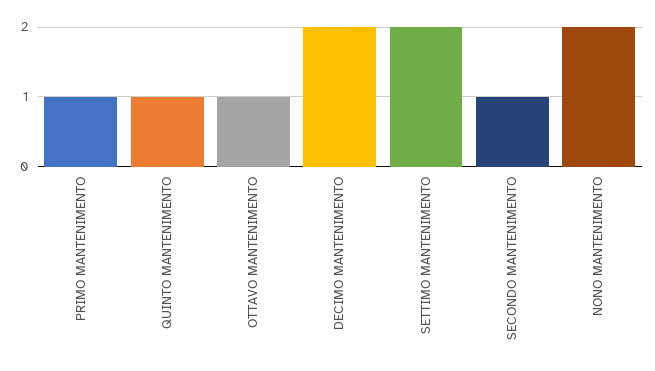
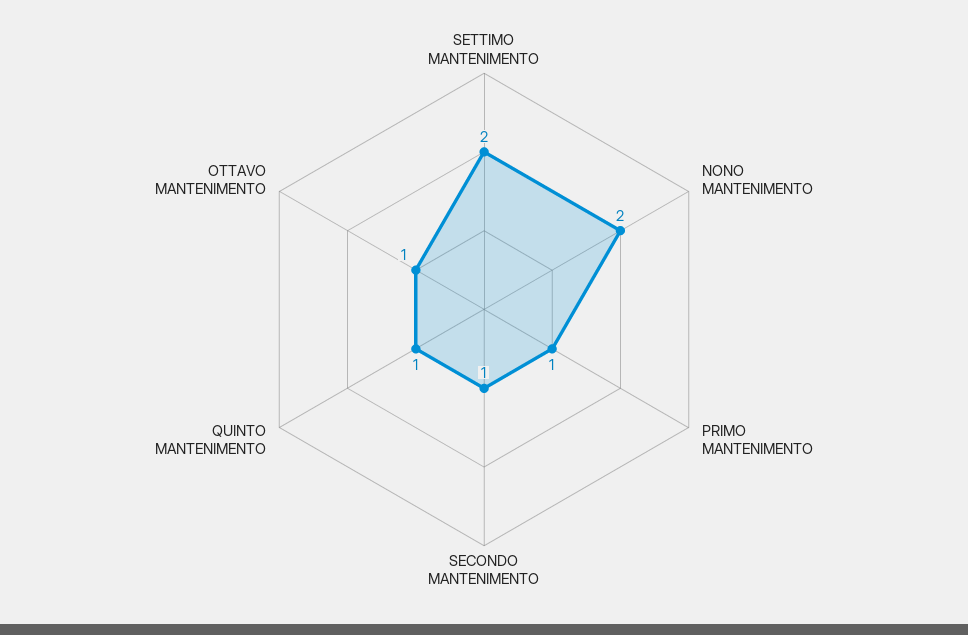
  {
    "PRIMO MANTENIMENTO": 1,
    "QUINTO MANTENIMENTO": 1,
    "OTTAVO MANTENIMENTO": 1,
-   "DECIMO MANTENIMENTO": 2,
    "SETTIMO MANTENIMENTO": 2,
    "SECONDO MANTENIMENTO": 1,
    "NONO MANTENIMENTO": 2
  }

